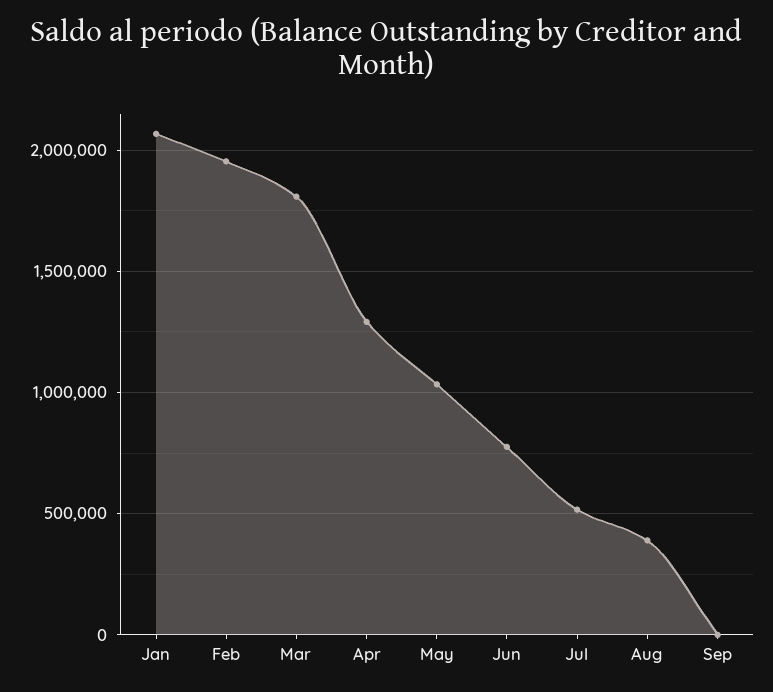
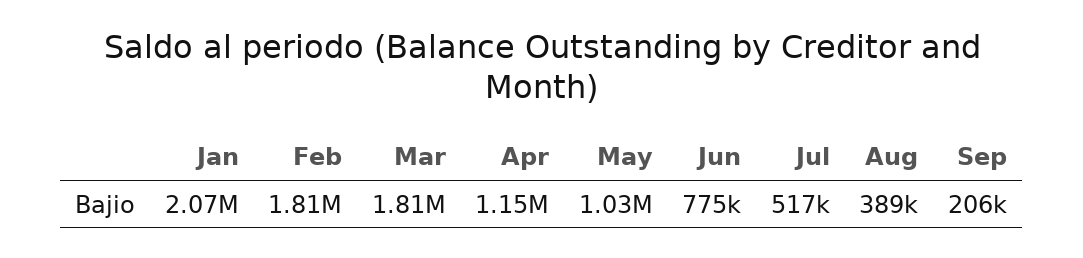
  {
    "Jan": 2070000,
-   "Feb": 1950000,
+   "Feb": 1810000,
    "Mar": 1810000,
-   "Apr": 1300000,
+   "Apr": 1150000,
    "May": 1030000,
    "Jun": 775000,
    "Jul": 517000,
    "Aug": 389000,
-   "Sep": 0
+   "Sep": 206000
  }

